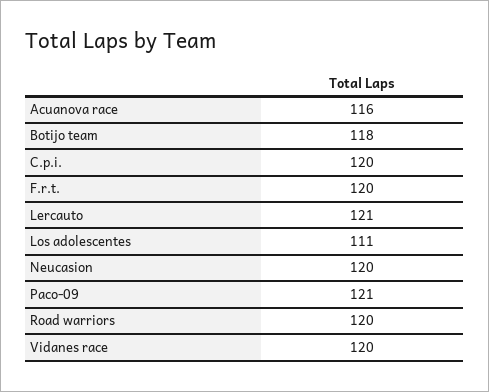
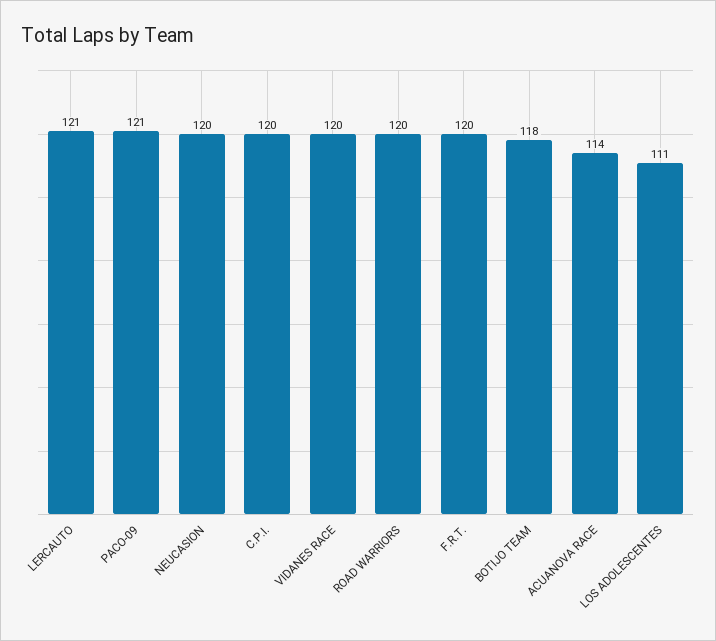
  {
-   "Acuanova race": 116,
+   "Acuanova race": 114,
    "Botijo team": 118,
    "C.p.i.": 120,
    "F.r.t.": 120,
    "Lercauto": 121,
    "Los adolescentes": 111,
    "Neucasion": 120,
    "Paco-09": 121,
    "Road warriors": 120,
    "Vidanes race": 120
  }

